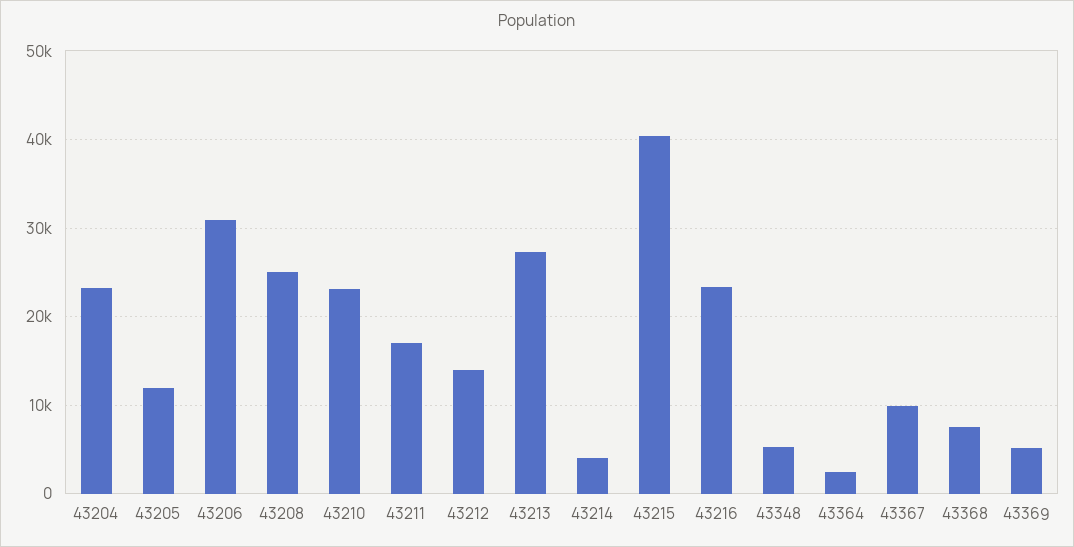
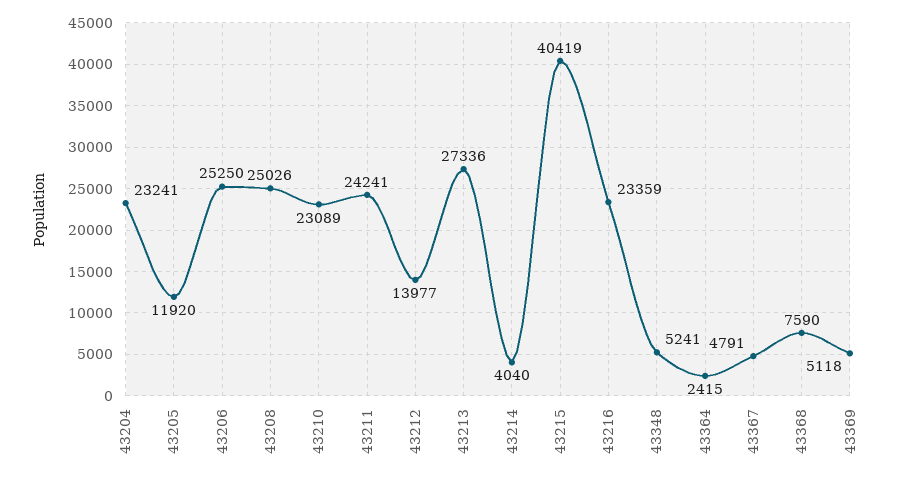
  {
    "43204": 23241,
    "43205": 11920,
-   "43206": 31000,
+   "43206": 25250,
    "43208": 25026,
    "43210": 23089,
-   "43211": 17000,
+   "43211": 24241,
    "43212": 13977,
    "43213": 27336,
    "43214": 4040,
    "43215": 40419,
    "43216": 23359,
    "43348": 5241,
    "43364": 2415,
-   "43367": 10000,
+   "43367": 4791,
    "43368": 7590,
    "43369": 5118
  }

